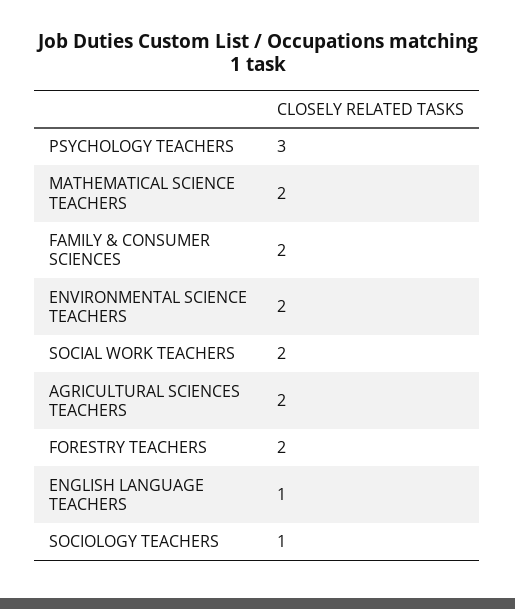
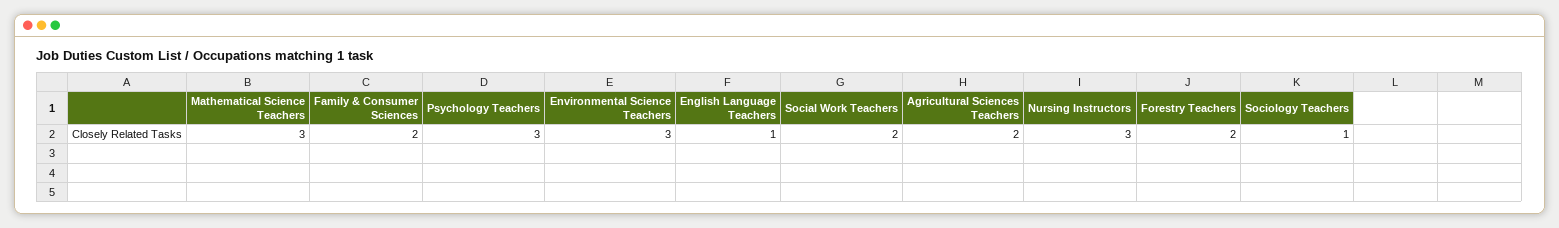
  {
    "PSYCHOLOGY TEACHERS": 3,
-   "MATHEMATICAL SCIENCE TEACHERS": 2,
+   "MATHEMATICAL SCIENCE TEACHERS": 3,
    "FAMILY & CONSUMER SCIENCES": 2,
-   "ENVIRONMENTAL SCIENCE TEACHERS": 2,
+   "ENVIRONMENTAL SCIENCE TEACHERS": 3,
    "SOCIAL WORK TEACHERS": 2,
    "AGRICULTURAL SCIENCES TEACHERS": 2,
    "FORESTRY TEACHERS": 2,
    "ENGLISH LANGUAGE TEACHERS": 1,
-   "SOCIOLOGY TEACHERS": 1
+   "SOCIOLOGY TEACHERS": 1,
+   "Nursing Instructors": 3
  }

